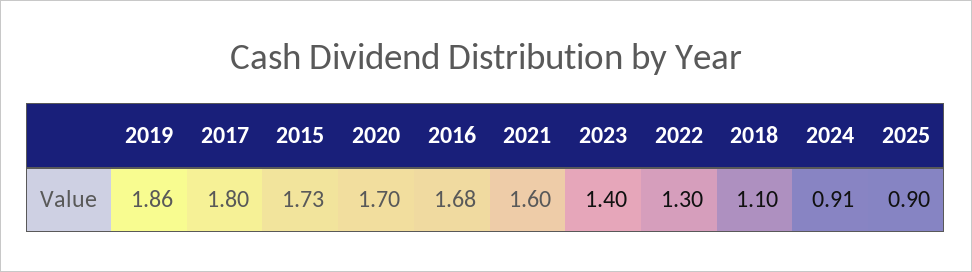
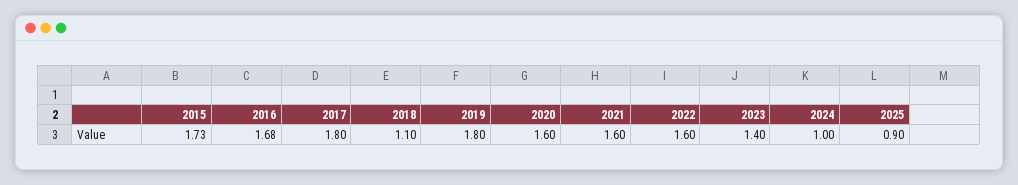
  {
-   "2019": 1.86,
+   "2019": 1.8,
    "2017": 1.8,
    "2015": 1.73,
-   "2020": 1.7,
+   "2020": 1.6,
    "2016": 1.68,
    "2021": 1.6,
    "2023": 1.4,
-   "2022": 1.3,
+   "2022": 1.6,
    "2018": 1.1,
-   "2024": 0.91,
+   "2024": 1,
    "2025": 0.9
  }

